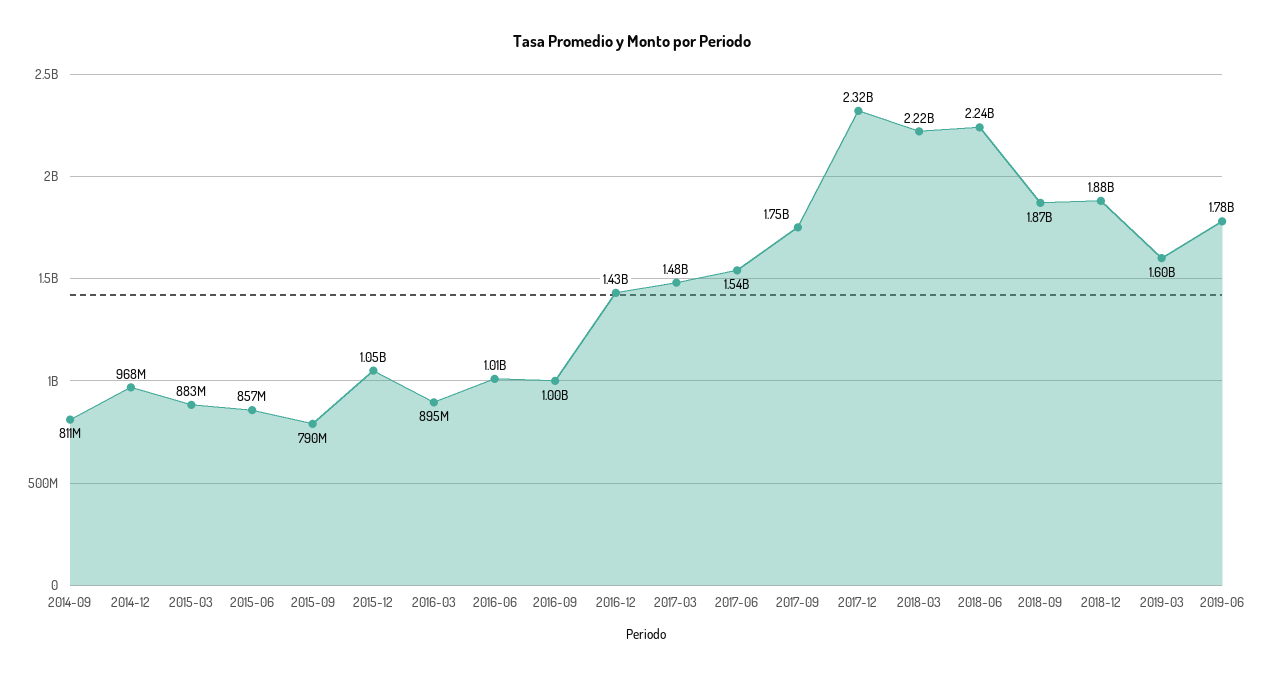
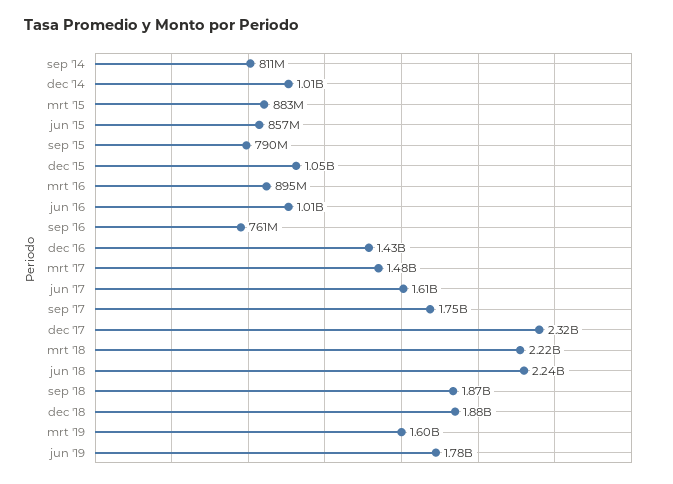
  {
    "2014-09": 811000000,
-   "2014-12": 968000000,
+   "2014-12": 1010000000,
    "2015-03": 883000000,
    "2015-06": 857000000,
    "2015-09": 790000000,
    "2015-12": 1050000000,
    "2016-03": 895000000,
    "2016-06": 1010000000,
-   "2016-09": 1000000000,
+   "2016-09": 761000000,
    "2016-12": 1430000000,
    "2017-03": 1480000000,
-   "2017-06": 1540000000,
+   "2017-06": 1610000000,
    "2017-09": 1750000000,
    "2017-12": 2320000000,
    "2018-03": 2220000000,
    "2018-06": 2240000000,
    "2018-09": 1870000000,
    "2018-12": 1880000000,
    "2019-03": 1600000000,
    "2019-06": 1780000000
  }

